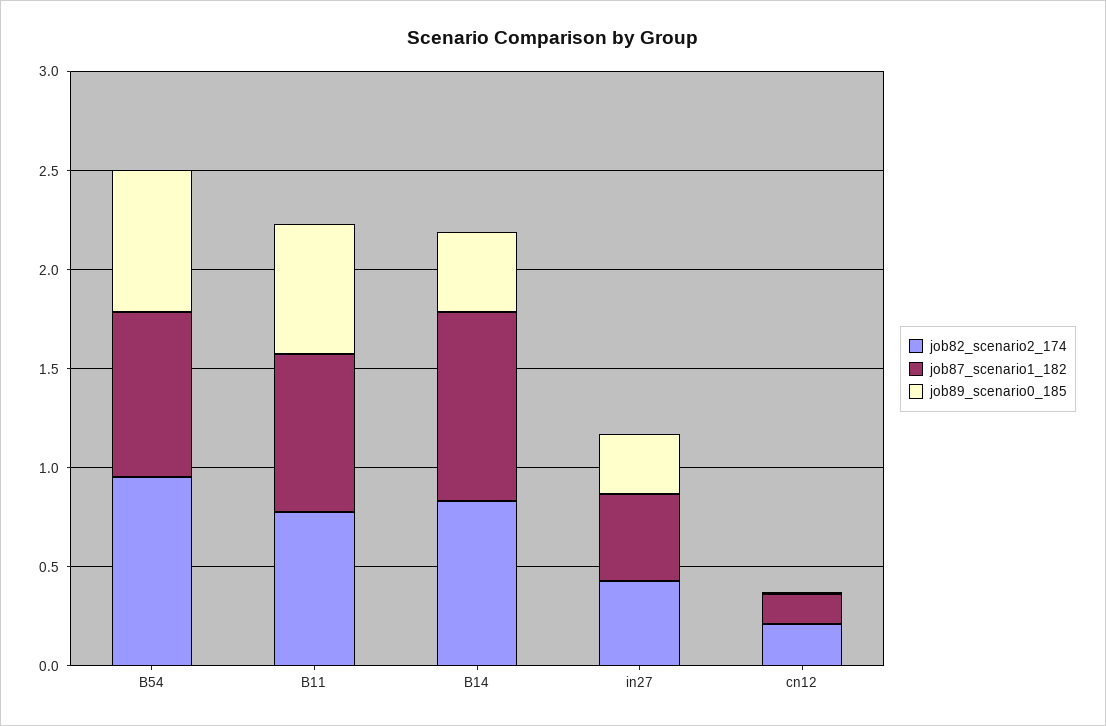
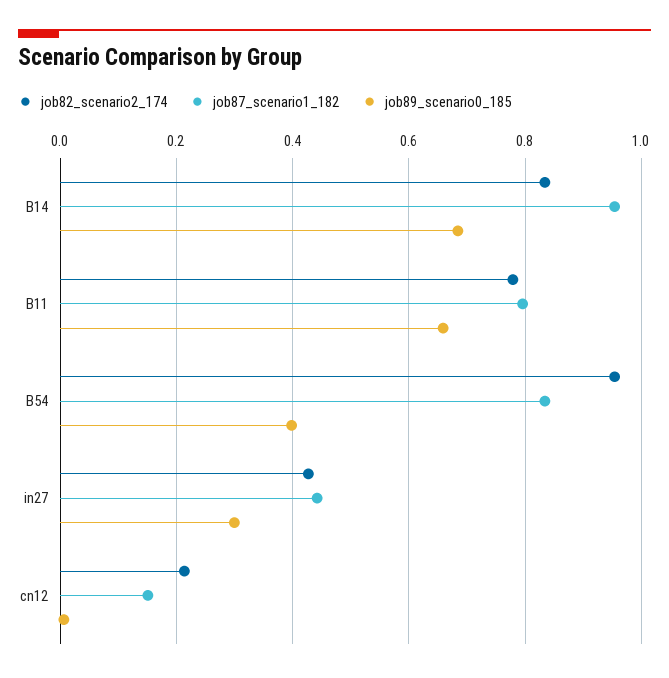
  {
    "job82_scenario2_174": {
      "B54": 0.96,
      "B11": 0.78,
      "B14": 0.84,
      "in27": 0.42,
      "cn12": 0.22
    },
    "job87_scenario1_182": {
      "B54": 0.84,
      "B11": 0.8,
      "B14": 0.96,
      "in27": 0.44,
      "cn12": 0.16
    },
    "job89_scenario0_185": {
-     "B54": 0.7,
+     "B54": 0.4,
      "B11": 0.66,
-     "B14": 0.4,
+     "B14": 0.68,
      "in27": 0.3,
      "cn12": 0
    }
  }

